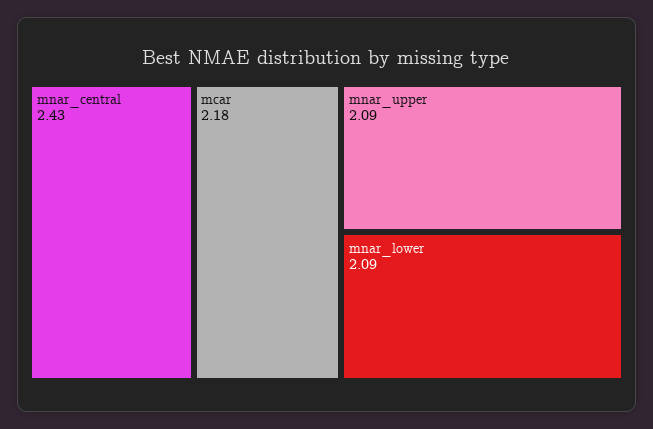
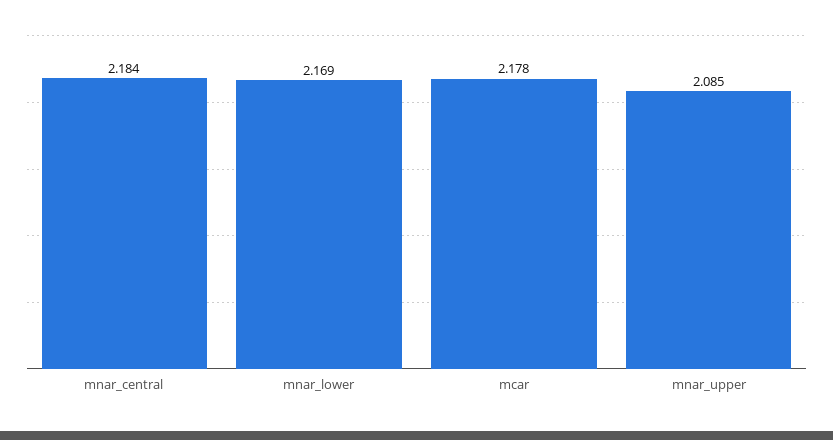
  {
-   "mnar_central": 2.43,
+   "mnar_central": 2.184,
    "mcar": 2.178,
    "mnar_upper": 2.085,
-   "mnar_lower": 2.09
+   "mnar_lower": 2.169
  }

